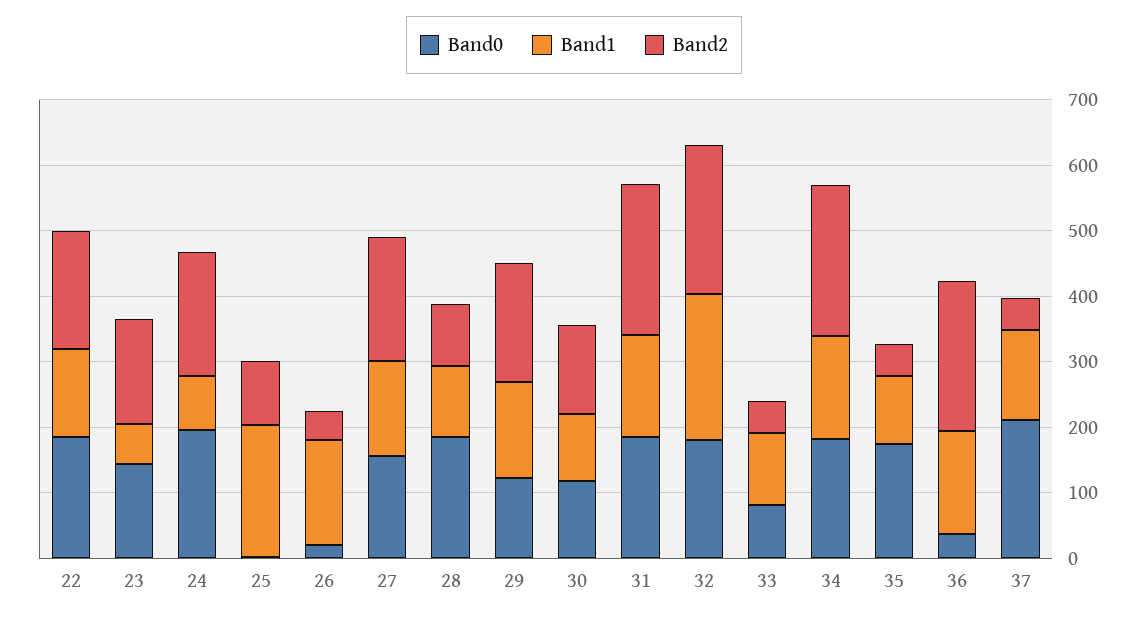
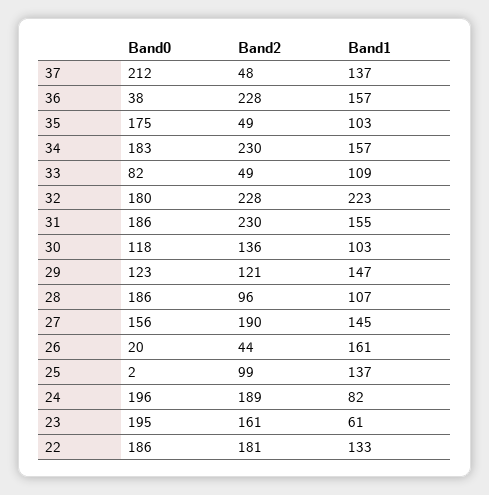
  {
    "Band0": {
      "22": 186,
-     "23": 140,
+     "23": 195,
      "24": 196,
      "25": 2,
      "26": 20,
      "27": 156,
      "28": 186,
      "29": 123,
      "30": 118,
      "31": 186,
      "32": 180,
      "33": 82,
      "34": 183,
      "35": 175,
      "36": 38,
      "37": 212
    },
    "Band1": {
      "22": 133,
      "23": 61,
      "24": 82,
-     "25": 200,
+     "25": 137,
      "26": 161,
      "27": 145,
      "28": 107,
      "29": 147,
      "30": 103,
      "31": 155,
      "32": 223,
      "33": 109,
      "34": 157,
      "35": 103,
      "36": 157,
      "37": 137
    },
    "Band2": {
      "22": 181,
      "23": 161,
      "24": 189,
      "25": 99,
      "26": 44,
      "27": 190,
      "28": 96,
-     "29": 180,
+     "29": 121,
      "30": 136,
      "31": 230,
      "32": 228,
      "33": 49,
      "34": 230,
      "35": 49,
      "36": 228,
      "37": 48
    }
  }

